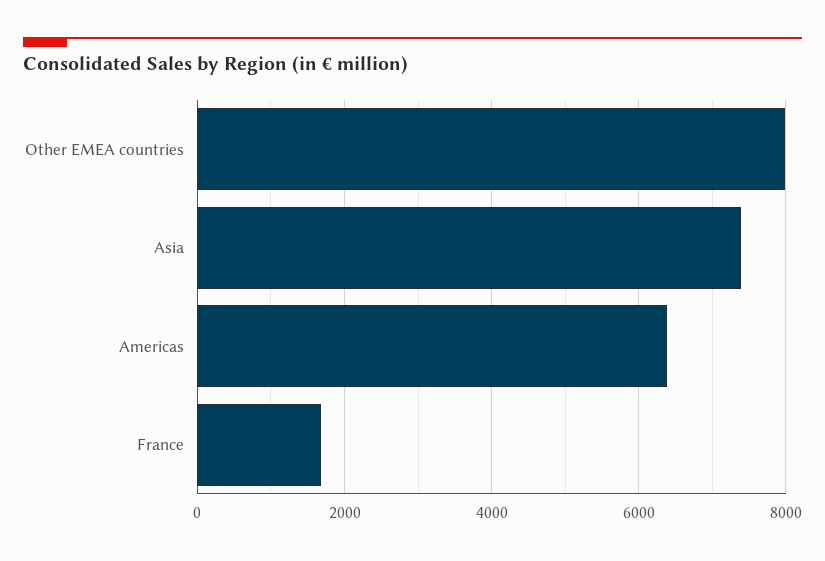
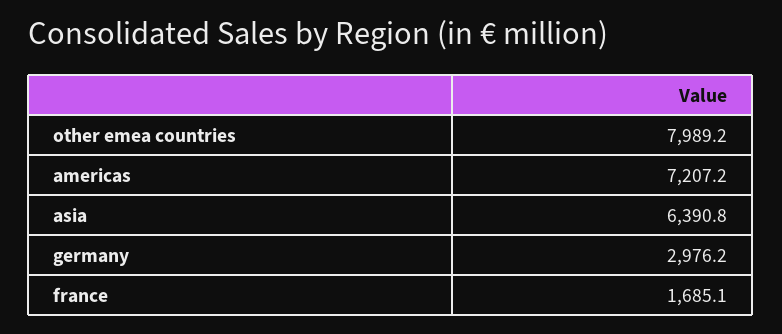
  {
    "Other EMEA countries": 7989.2,
-   "Asia": 7400,
+   "Asia": 6390.8,
-   "Americas": 6400,
+   "Americas": 7207.2,
-   "France": 1685.1
+   "France": 1685.1,
+   "germany": 2976.2
  }

